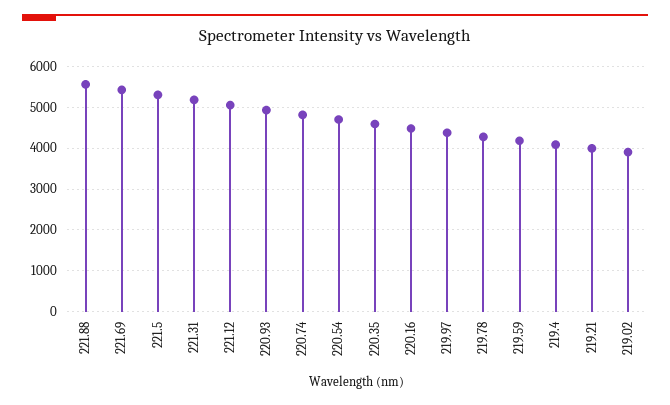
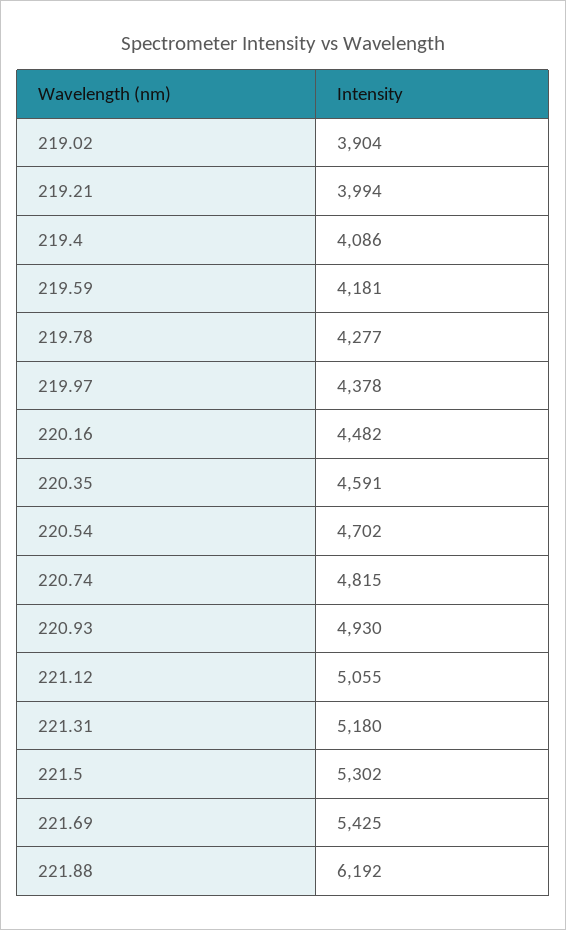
  {
-   "221.88": 5600,
+   "221.88": 6192,
    "221.69": 5425,
    "221.5": 5302,
    "221.31": 5180,
    "221.12": 5055,
    "220.93": 4930,
    "220.74": 4815,
    "220.54": 4702,
    "220.35": 4591,
    "220.16": 4482,
    "219.97": 4378,
    "219.78": 4277,
    "219.59": 4181,
    "219.4": 4086,
    "219.21": 3994,
    "219.02": 3904
  }

